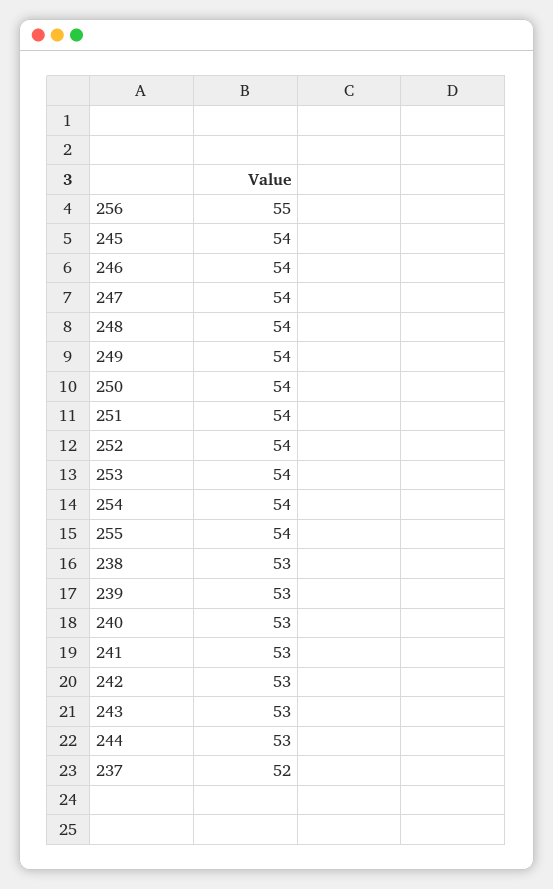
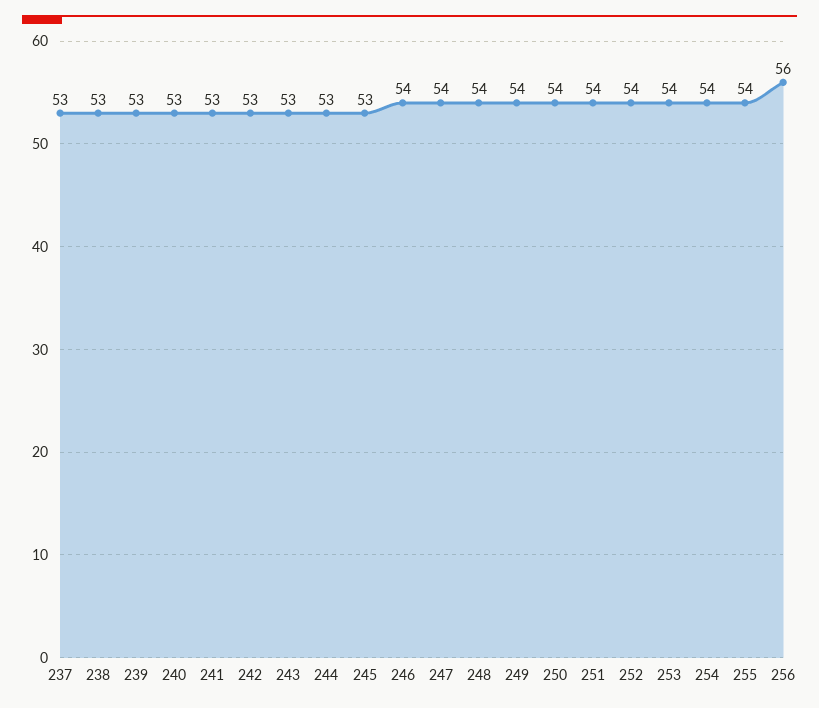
  {
-   "256": 55,
+   "256": 56,
-   "245": 54,
+   "245": 53,
    "246": 54,
    "247": 54,
    "248": 54,
    "249": 54,
    "250": 54,
    "251": 54,
    "252": 54,
    "253": 54,
    "254": 54,
    "255": 54,
    "238": 53,
    "239": 53,
    "240": 53,
    "241": 53,
    "242": 53,
    "243": 53,
    "244": 53,
-   "237": 52
+   "237": 53
  }

